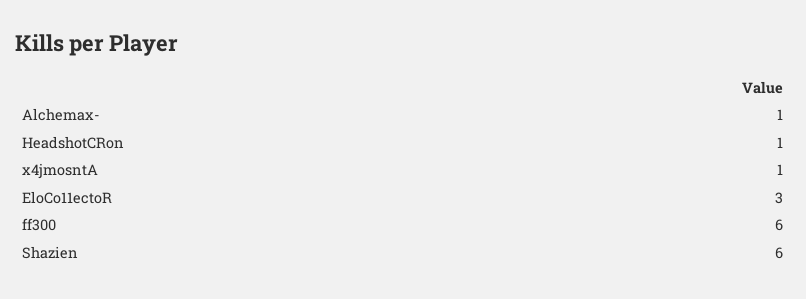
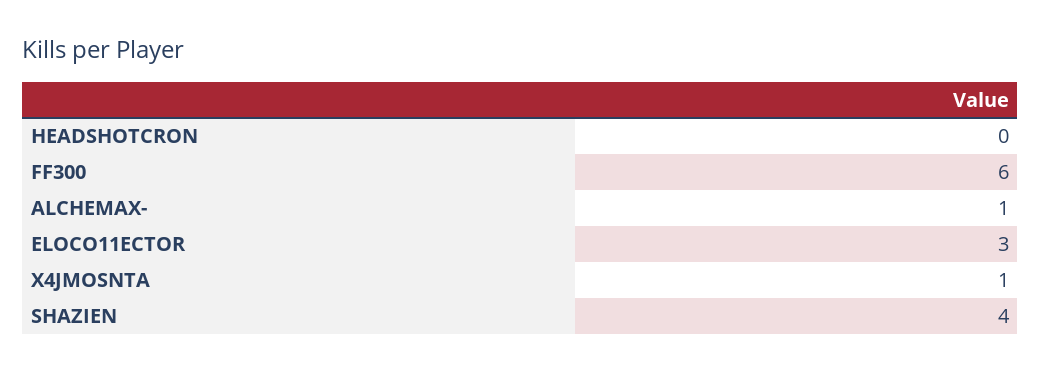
  {
    "Alchemax-": 1,
-   "HeadshotCRon": 1,
+   "HeadshotCRon": 0,
    "x4jmosntA": 1,
    "EloCo11ectoR": 3,
    "ff300": 6,
-   "Shazien": 6
+   "Shazien": 4
  }

